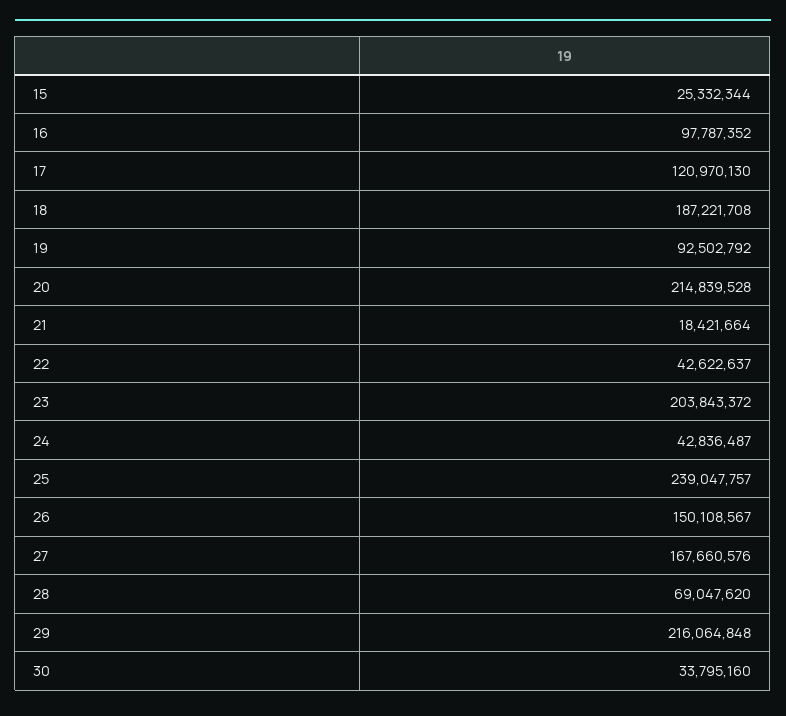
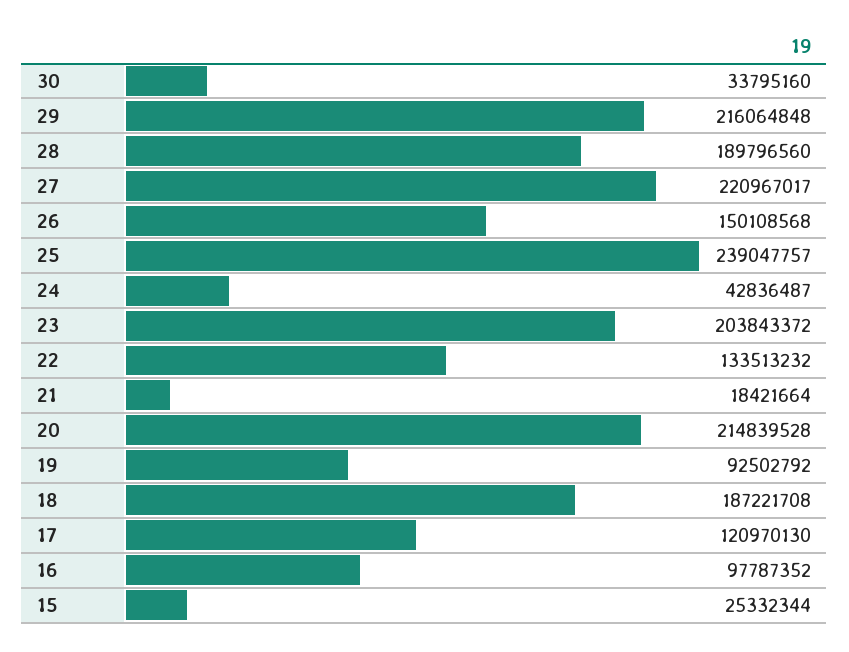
  {
    "15": 25332344,
    "16": 97787352,
    "17": 120970130,
    "18": 187221708,
    "19": 92502792,
    "20": 214839528,
    "21": 18421664,
-   "22": 42622637,
+   "22": 133513232,
    "23": 203843372,
    "24": 42836487,
    "25": 239047757,
-   "26": 150108567,
+   "26": 150108568,
-   "27": 167660576,
+   "27": 220967017,
-   "28": 69047620,
+   "28": 189796560,
    "29": 216064848,
    "30": 33795160
  }

